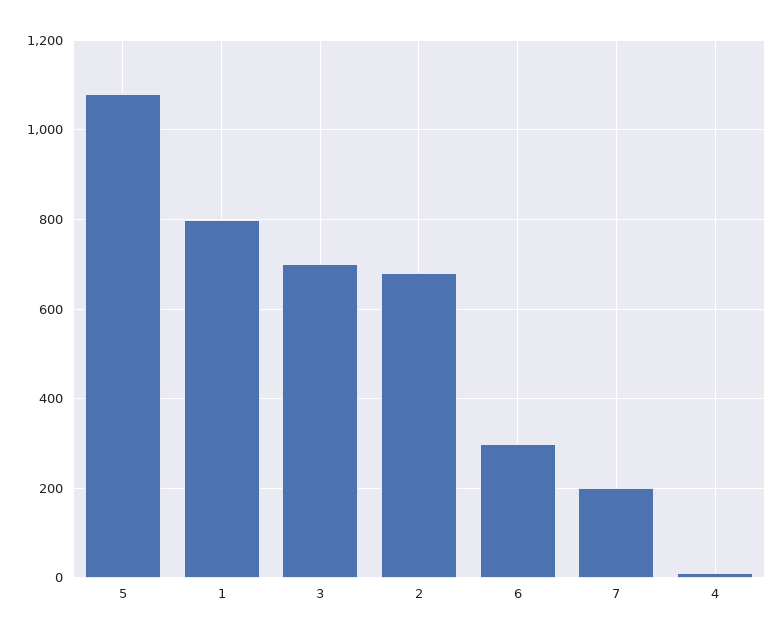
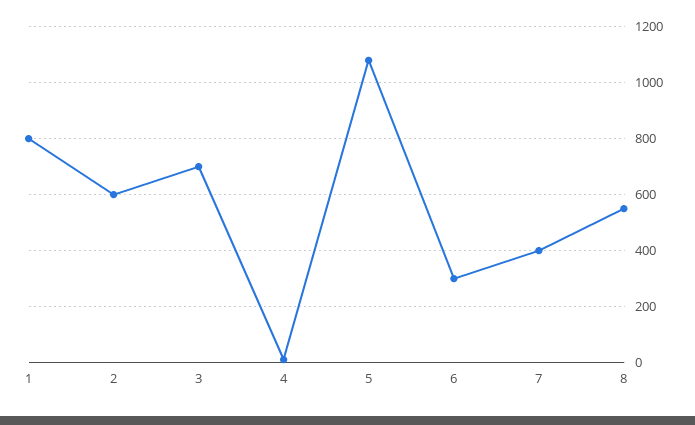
  {
    "5": 1080,
    "1": 800,
    "3": 700,
-   "2": 680,
+   "2": 600,
    "6": 300,
-   "7": 200,
+   "7": 400,
-   "4": 20
+   "4": 20,
+   "8": 550
  }

